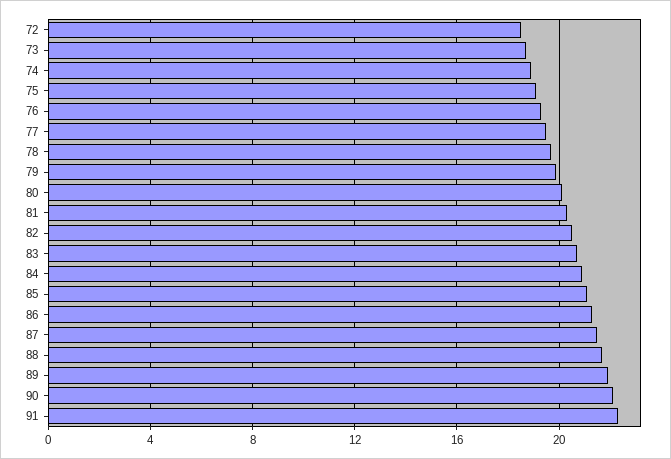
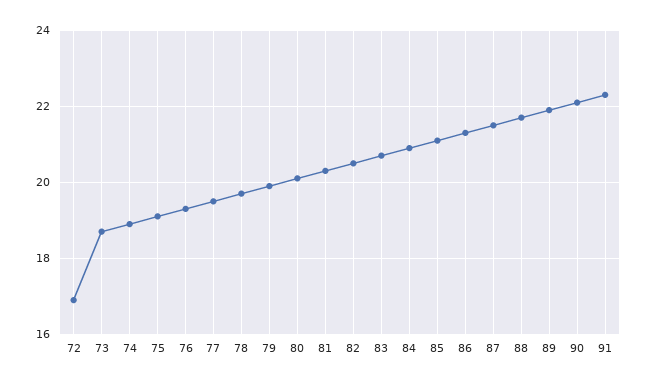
  {
-   "72": 18.5,
+   "72": 17,
    "73": 18.5,
    "74": 19,
    "75": 19,
    "76": 19.5,
    "77": 19.5,
    "78": 19.5,
    "79": 20,
    "80": 20,
    "81": 20.5,
    "82": 20.5,
    "83": 20.5,
    "84": 21,
    "85": 21,
    "86": 21.5,
    "87": 21.5,
    "88": 21.5,
    "89": 22,
    "90": 22,
    "91": 22.5
  }

